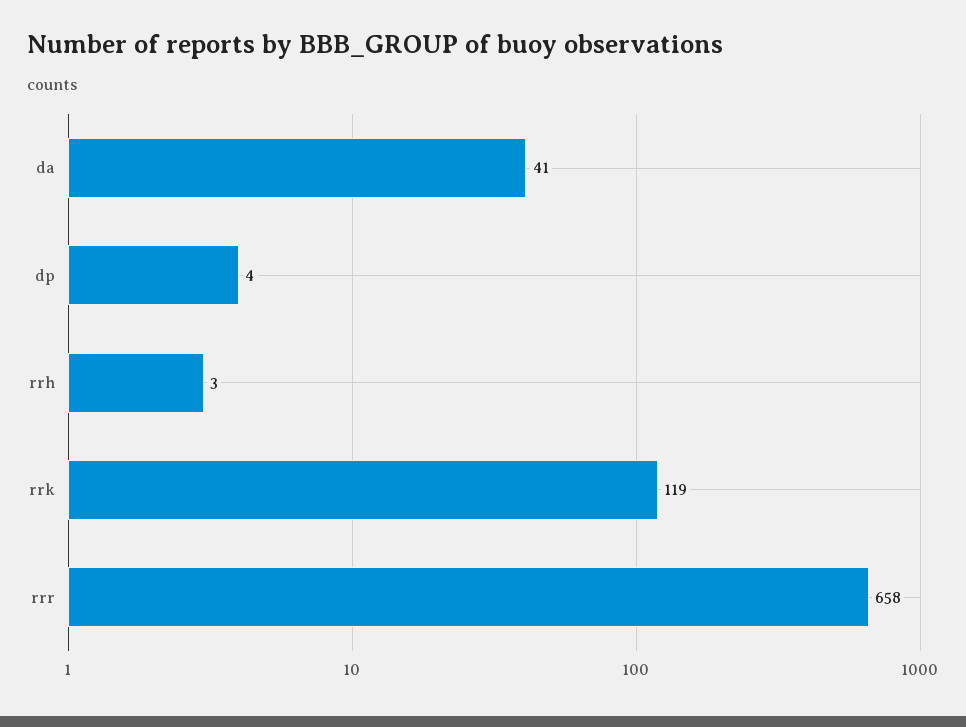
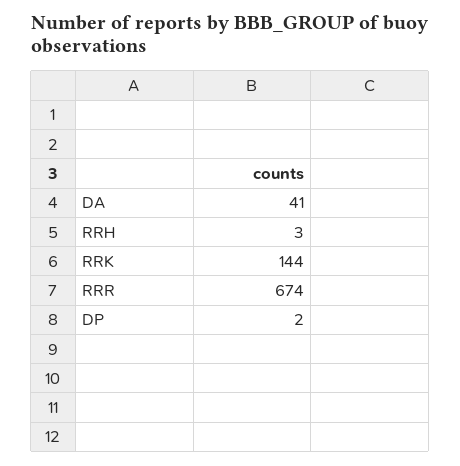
  {
    "da": 41,
-   "dp": 4,
+   "dp": 2,
    "rrh": 3,
-   "rrk": 119,
+   "rrk": 144,
-   "rrr": 658
+   "rrr": 674
  }

